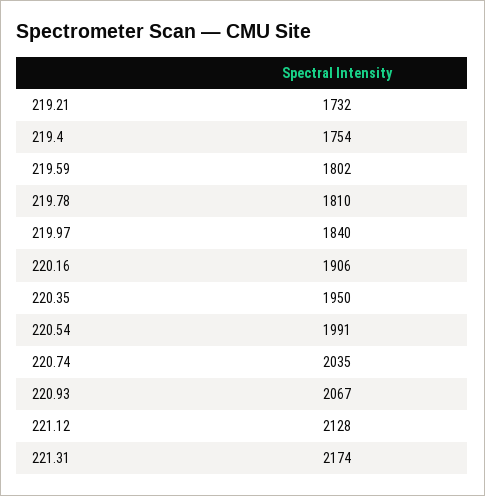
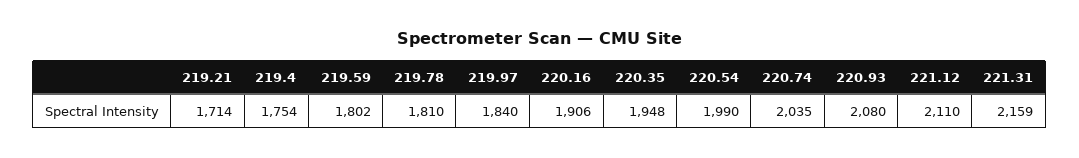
  {
-   "219.21": 1732,
+   "219.21": 1714,
    "219.4": 1754,
    "219.59": 1802,
    "219.78": 1810,
    "219.97": 1840,
    "220.16": 1906,
-   "220.35": 1950,
+   "220.35": 1948,
-   "220.54": 1991,
+   "220.54": 1990,
    "220.74": 2035,
-   "220.93": 2067,
+   "220.93": 2080,
-   "221.12": 2128,
+   "221.12": 2110,
-   "221.31": 2174
+   "221.31": 2159
  }

